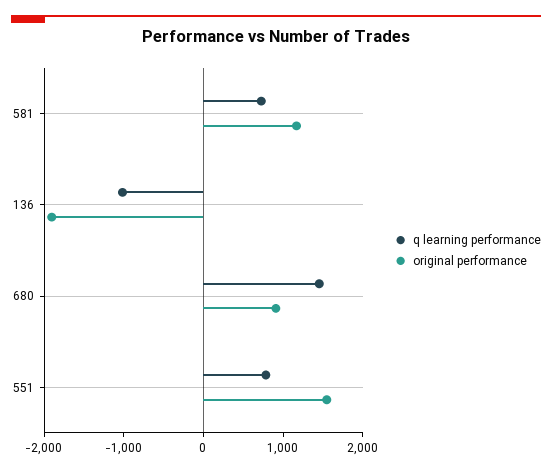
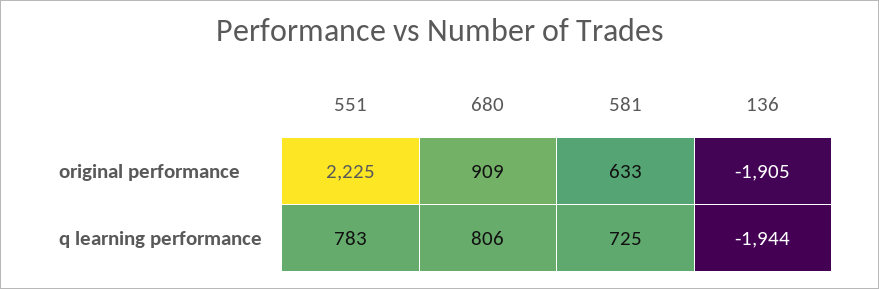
  {
    "q learning performance": {
      "581": 725,
-     "136": -1000,
+     "136": -1944,
-     "680": 1400,
+     "680": 806,
      "551": 783
    },
    "original performance": {
-     "581": 1200,
+     "581": 633,
      "136": -1905,
      "680": 909,
-     "551": 1600
+     "551": 2225
    }
  }

